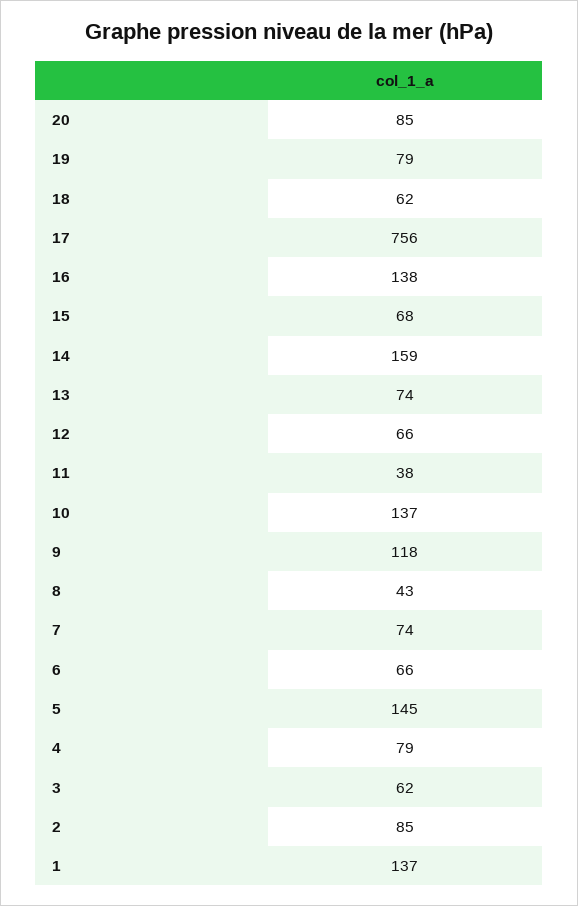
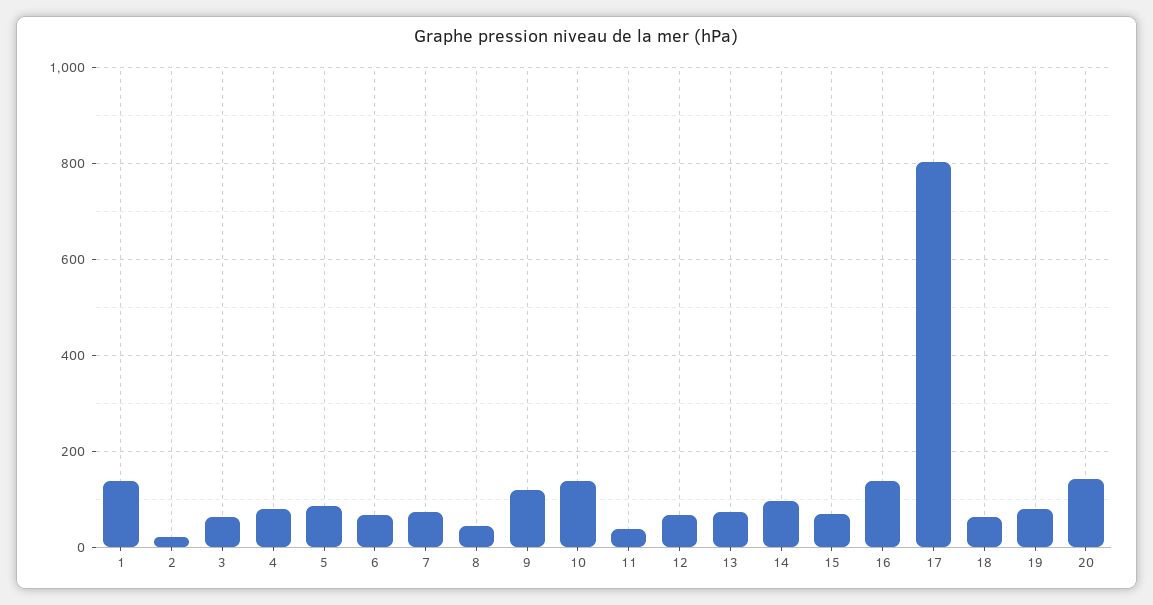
  {
-   "20": 85,
+   "20": 140,
    "19": 79,
    "18": 62,
-   "17": 756,
+   "17": 800,
    "16": 138,
    "15": 68,
-   "14": 159,
+   "14": 100,
    "13": 74,
    "12": 66,
    "11": 38,
    "10": 137,
    "9": 118,
    "8": 43,
    "7": 74,
    "6": 66,
-   "5": 145,
+   "5": 80,
    "4": 79,
    "3": 62,
-   "2": 85,
+   "2": 20,
    "1": 137
  }

